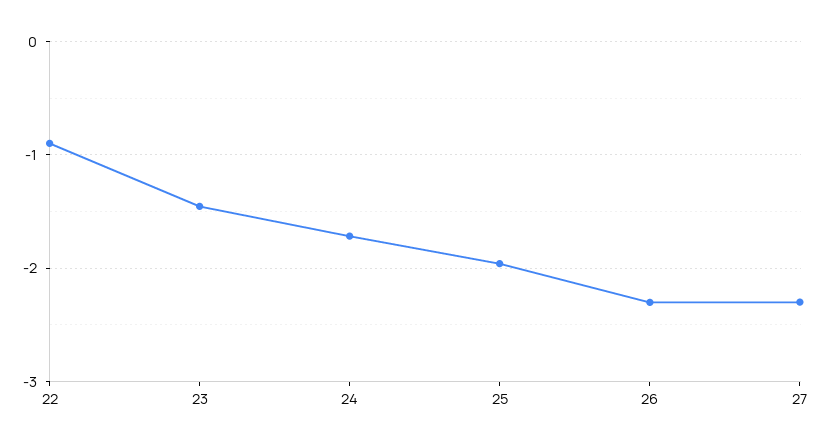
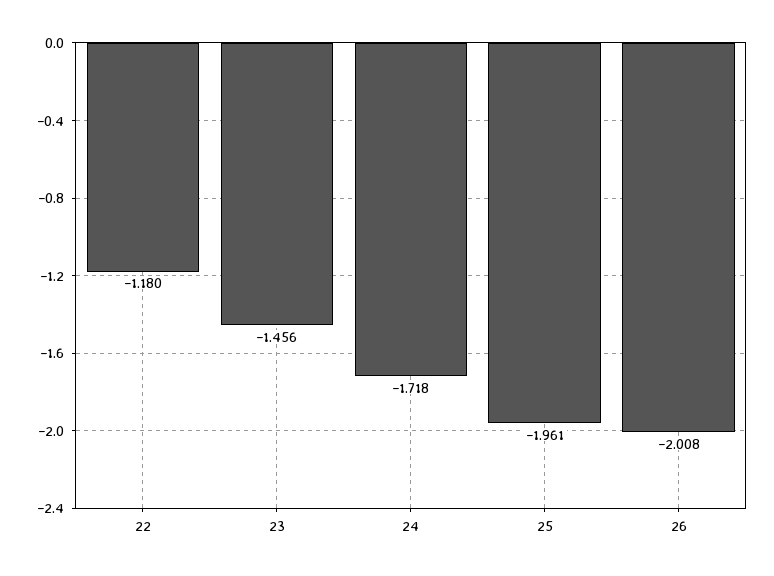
  {
-   "22": -0.9,
+   "22": -1.18,
    "23": -1.456,
    "24": -1.718,
    "25": -1.961,
-   "26": -2.3,
+   "26": -2.008
-   "27": -2.3
  }

